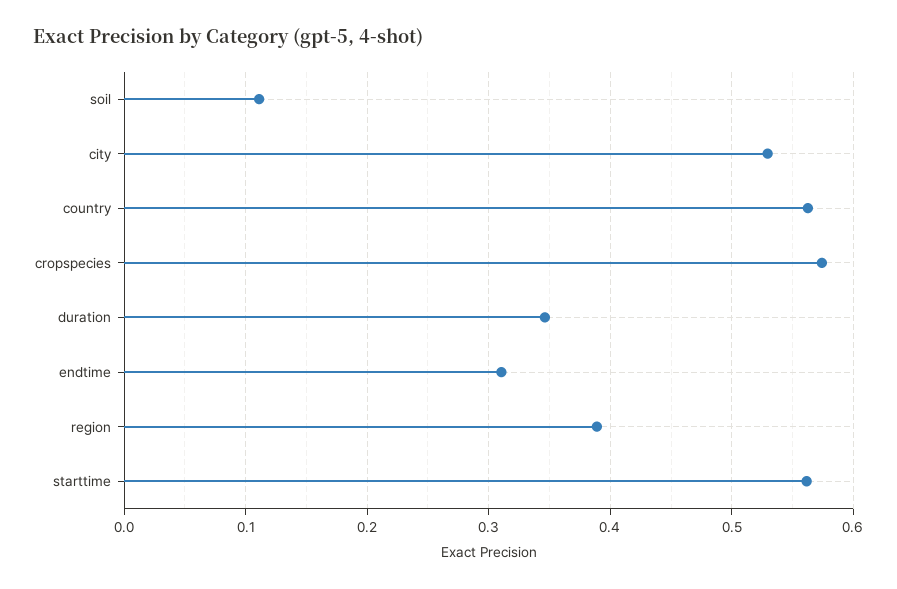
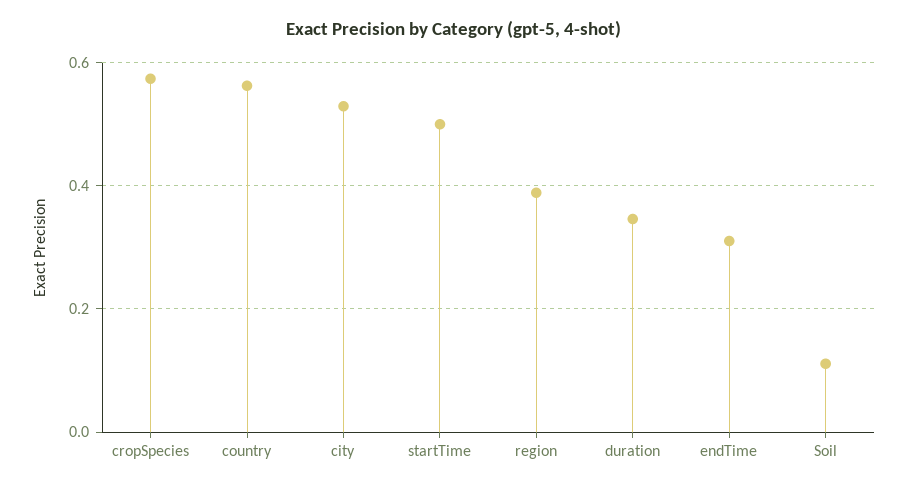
  {
    "soil": 0.11,
    "city": 0.53,
    "country": 0.56,
    "cropspecies": 0.57,
    "duration": 0.35,
    "endtime": 0.31,
    "region": 0.39,
-   "starttime": 0.56
+   "starttime": 0.5
  }

